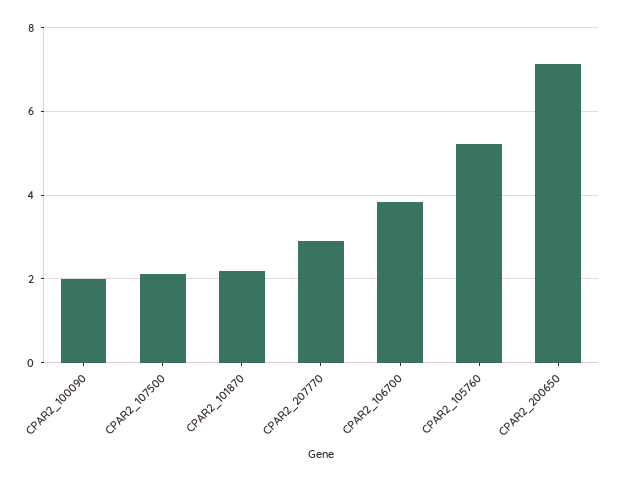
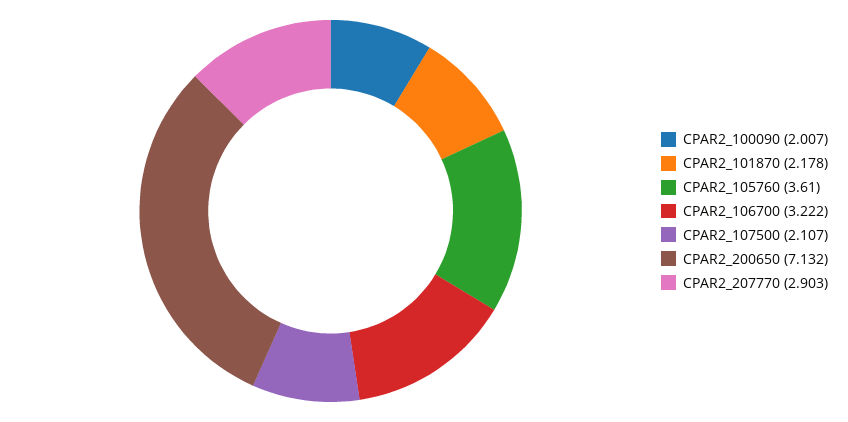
  {
    "CPAR2_100090": 2.007,
    "CPAR2_107500": 2.107,
    "CPAR2_101870": 2.178,
    "CPAR2_207770": 2.903,
-   "CPAR2_106700": 3.8,
+   "CPAR2_106700": 3.222,
-   "CPAR2_105760": 5.2,
+   "CPAR2_105760": 3.61,
    "CPAR2_200650": 7.132
  }

